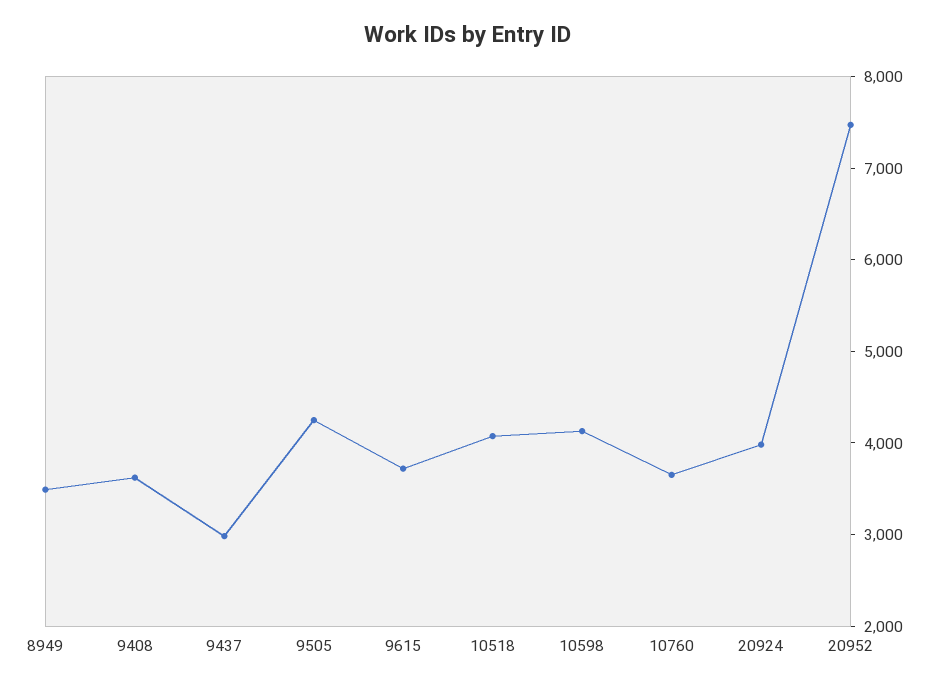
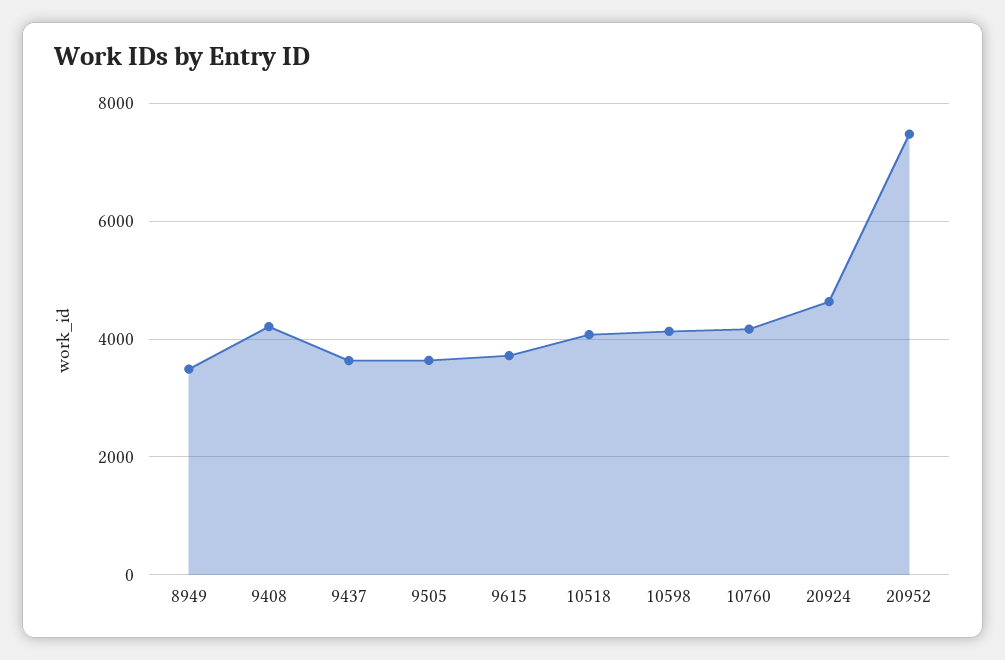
  {
    "8949": 3400,
-   "9408": 3600,
+   "9408": 4200,
-   "9437": 3000,
+   "9437": 3600,
-   "9505": 4200,
+   "9505": 3600,
    "9615": 3800,
    "10518": 4000,
    "10598": 4200,
-   "10760": 3600,
+   "10760": 4200,
-   "20924": 4000,
+   "20924": 4600,
    "20952": 7400
  }

